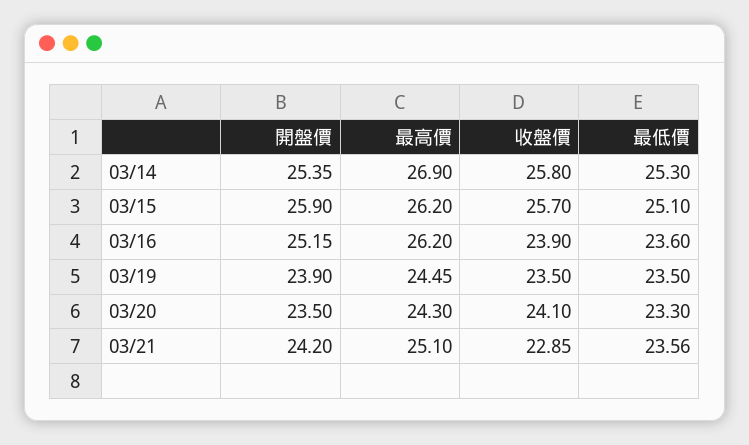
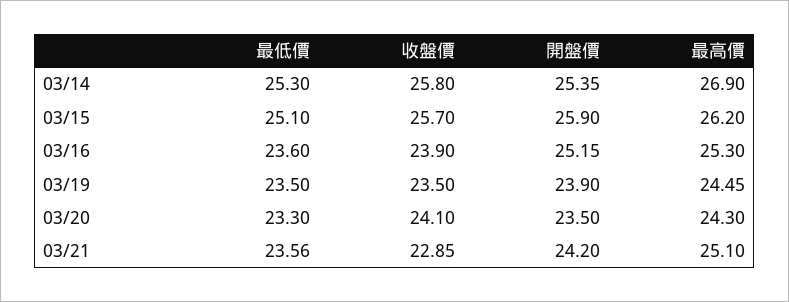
  {
    "開盤價": {
      "03/14": 25.35,
      "03/15": 25.9,
      "03/16": 25.15,
      "03/19": 23.9,
      "03/20": 23.5,
      "03/21": 24.2
    },
    "最高價": {
      "03/14": 26.9,
      "03/15": 26.2,
-     "03/16": 26.2,
+     "03/16": 25.3,
      "03/19": 24.45,
      "03/20": 24.3,
      "03/21": 25.1
    },
    "收盤價": {
      "03/14": 25.8,
      "03/15": 25.7,
      "03/16": 23.9,
      "03/19": 23.5,
      "03/20": 24.1,
      "03/21": 22.85
    },
    "最低價": {
      "03/14": 25.3,
      "03/15": 25.1,
      "03/16": 23.6,
      "03/19": 23.5,
      "03/20": 23.3,
      "03/21": 23.56
    }
  }

